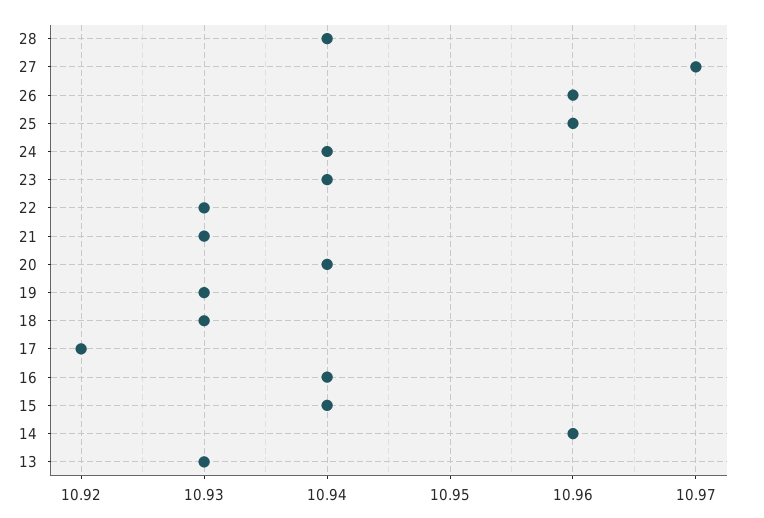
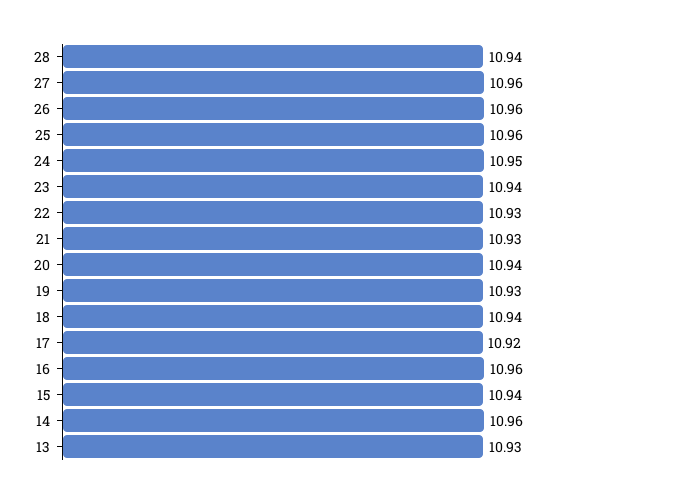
  {
    "28": 10.94,
-   "27": 10.97,
+   "27": 10.96,
    "26": 10.96,
    "25": 10.96,
-   "24": 10.94,
+   "24": 10.95,
    "23": 10.94,
    "22": 10.93,
    "21": 10.93,
    "20": 10.94,
    "19": 10.93,
-   "18": 10.93,
+   "18": 10.94,
    "17": 10.92,
-   "16": 10.94,
+   "16": 10.96,
    "15": 10.94,
    "14": 10.96,
    "13": 10.93
  }

